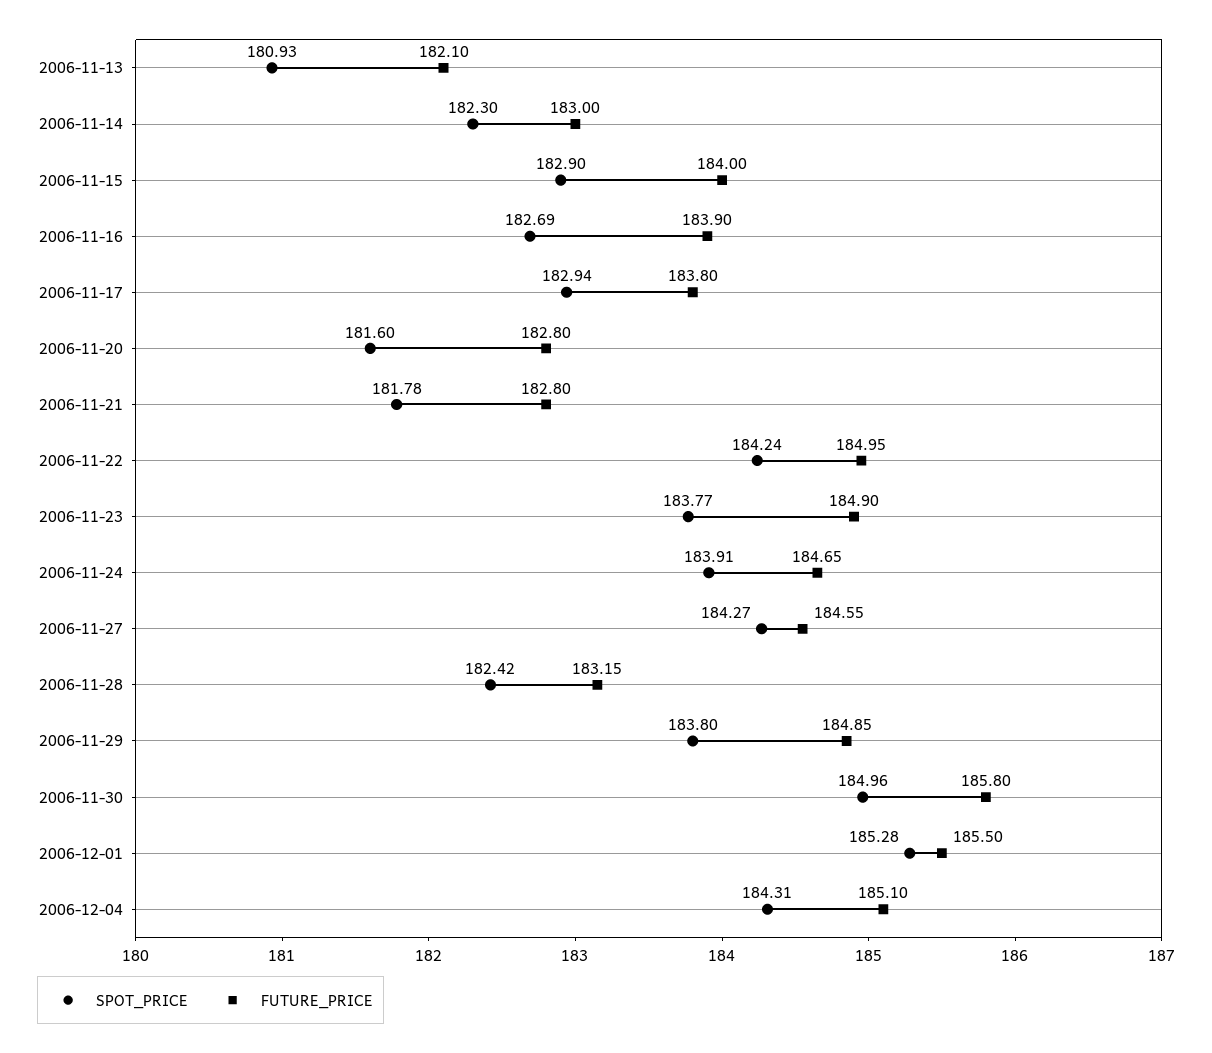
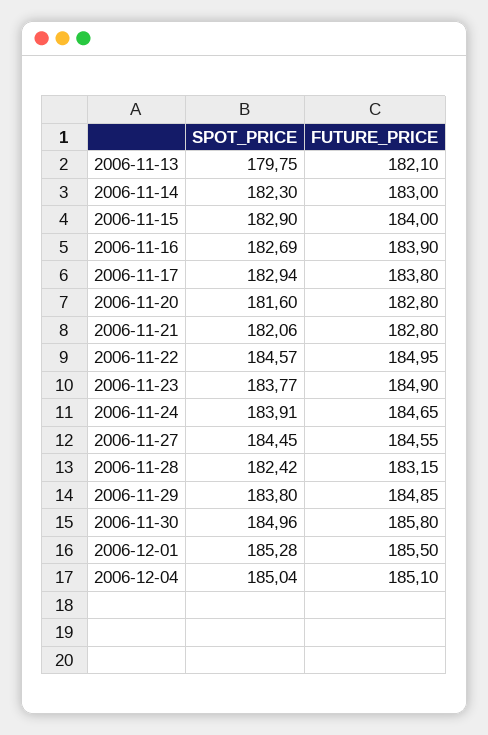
  {
    "SPOT_PRICE": {
-     "2006-11-13": 180.93,
+     "2006-11-13": 179.75,
      "2006-11-14": 182.3,
      "2006-11-15": 182.9,
      "2006-11-16": 182.69,
      "2006-11-17": 182.94,
      "2006-11-20": 181.6,
-     "2006-11-21": 181.78,
+     "2006-11-21": 182.06,
-     "2006-11-22": 184.24,
+     "2006-11-22": 184.57,
      "2006-11-23": 183.77,
      "2006-11-24": 183.91,
-     "2006-11-27": 184.27,
+     "2006-11-27": 184.45,
      "2006-11-28": 182.42,
      "2006-11-29": 183.8,
      "2006-11-30": 184.96,
      "2006-12-01": 185.28,
-     "2006-12-04": 184.31
+     "2006-12-04": 185.04
    },
    "FUTURE_PRICE": {
      "2006-11-13": 182.1,
      "2006-11-14": 183,
      "2006-11-15": 184,
      "2006-11-16": 183.9,
      "2006-11-17": 183.8,
      "2006-11-20": 182.8,
      "2006-11-21": 182.8,
      "2006-11-22": 184.95,
      "2006-11-23": 184.9,
      "2006-11-24": 184.65,
      "2006-11-27": 184.55,
      "2006-11-28": 183.15,
      "2006-11-29": 184.85,
      "2006-11-30": 185.8,
      "2006-12-01": 185.5,
      "2006-12-04": 185.1
    }
  }

